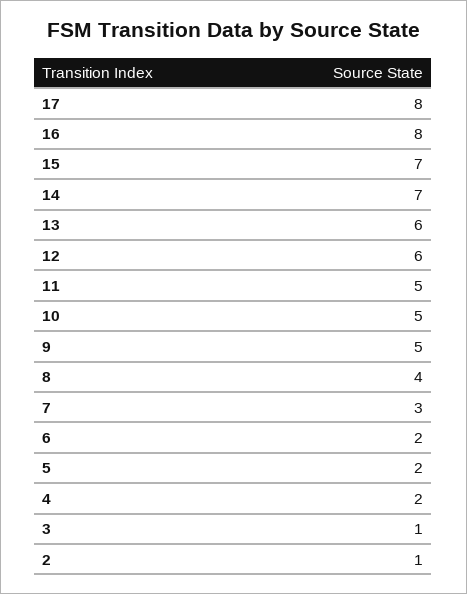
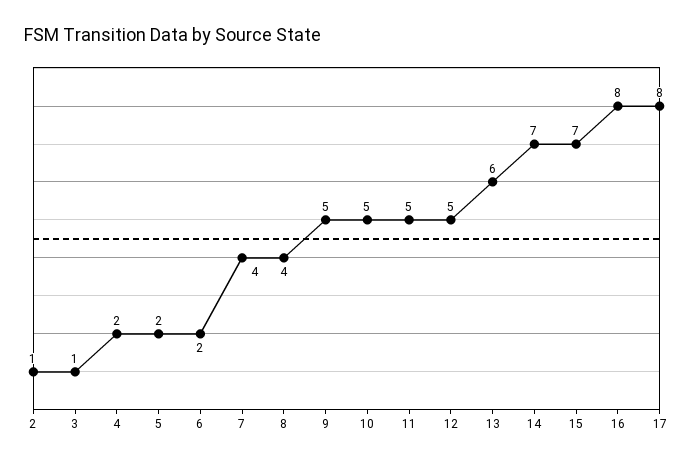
  {
    "17": 8,
    "16": 8,
    "15": 7,
    "14": 7,
    "13": 6,
-   "12": 6,
+   "12": 5,
    "11": 5,
    "10": 5,
    "9": 5,
    "8": 4,
-   "7": 3,
+   "7": 4,
    "6": 2,
    "5": 2,
    "4": 2,
    "3": 1,
    "2": 1
  }

